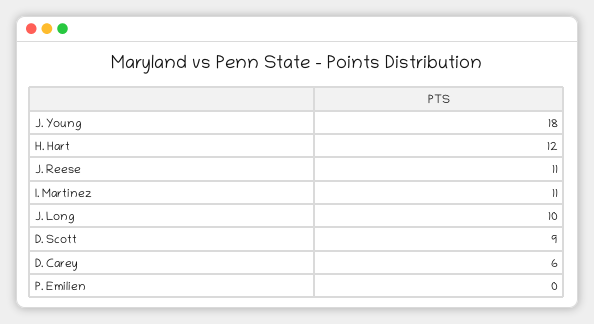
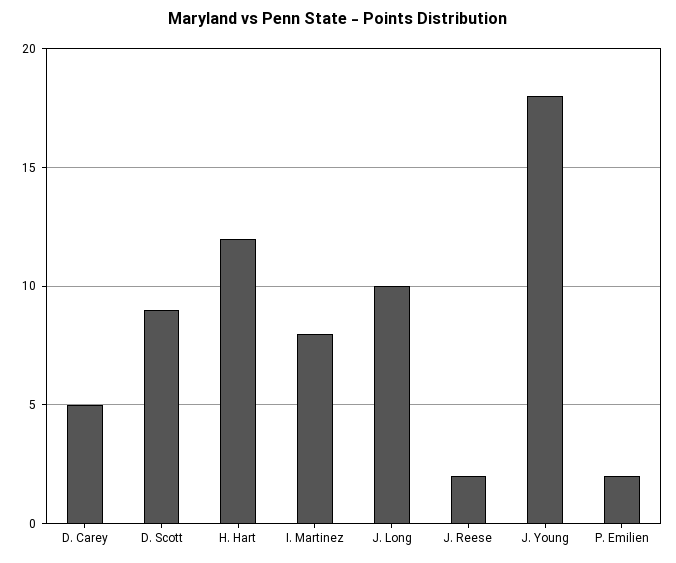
  {
    "J. Young": 18,
    "H. Hart": 12,
-   "J. Reese": 11,
+   "J. Reese": 2,
-   "I. Martinez": 11,
+   "I. Martinez": 8,
    "J. Long": 10,
    "D. Scott": 9,
-   "D. Carey": 6,
+   "D. Carey": 5,
-   "P. Emilien": 0
+   "P. Emilien": 2
  }

